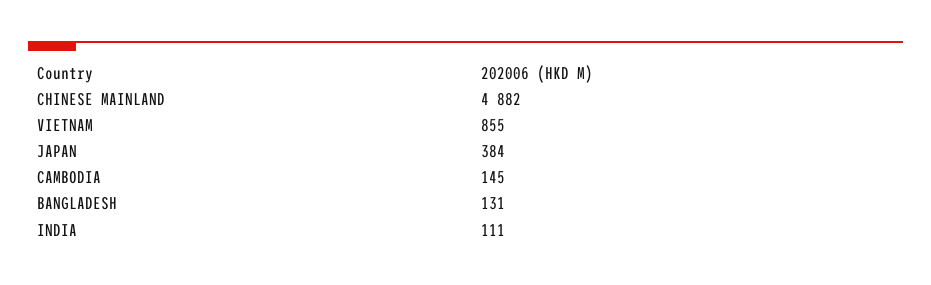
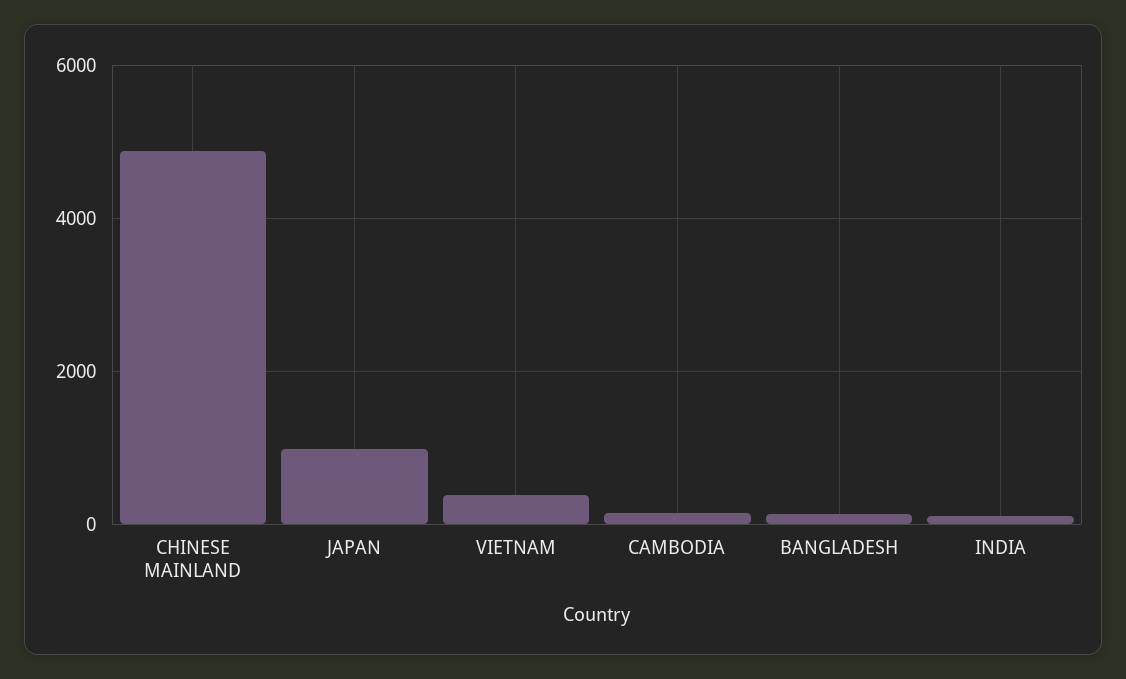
  {
    "CHINESE MAINLAND": 4882,
-   "VIETNAM": 855,
+   "VIETNAM": 400,
-   "JAPAN": 384,
+   "JAPAN": 1000,
    "CAMBODIA": 145,
    "BANGLADESH": 131,
    "INDIA": 111
  }

